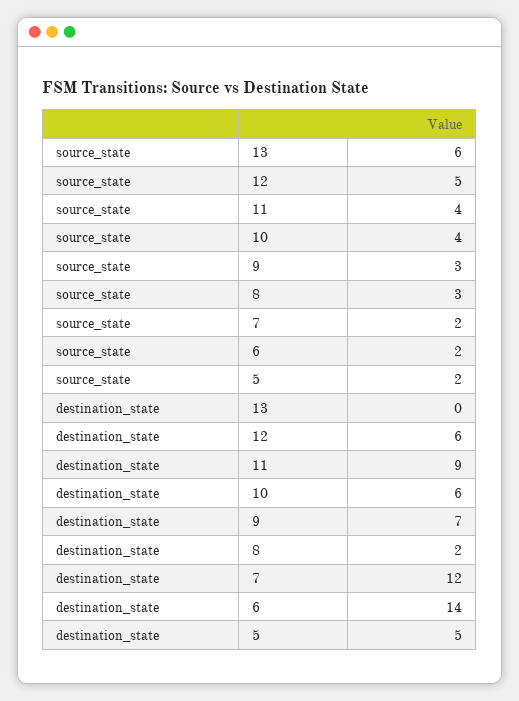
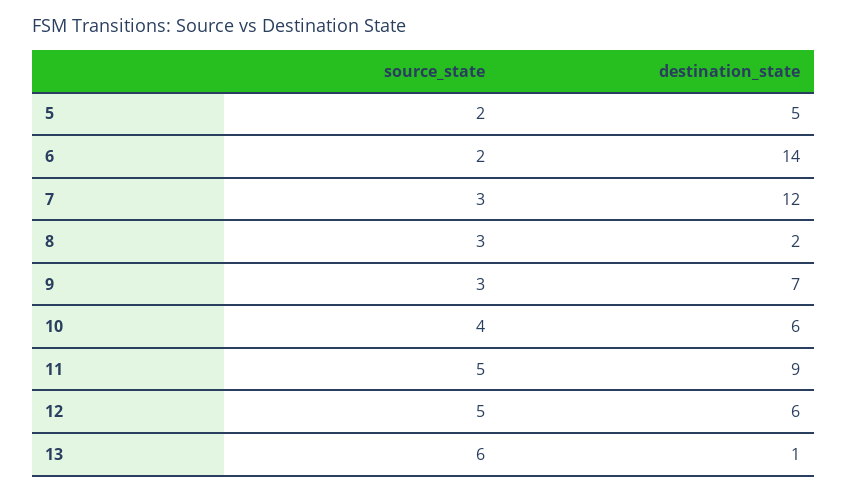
  {
    "source_state": {
      "13": 6,
      "12": 5,
-     "11": 4,
+     "11": 5,
      "10": 4,
      "9": 3,
      "8": 3,
-     "7": 2,
+     "7": 3,
      "6": 2,
      "5": 2
    },
    "destination_state": {
-     "13": 0,
+     "13": 1,
      "12": 6,
      "11": 9,
      "10": 6,
      "9": 7,
      "8": 2,
      "7": 12,
      "6": 14,
      "5": 5
    }
  }

